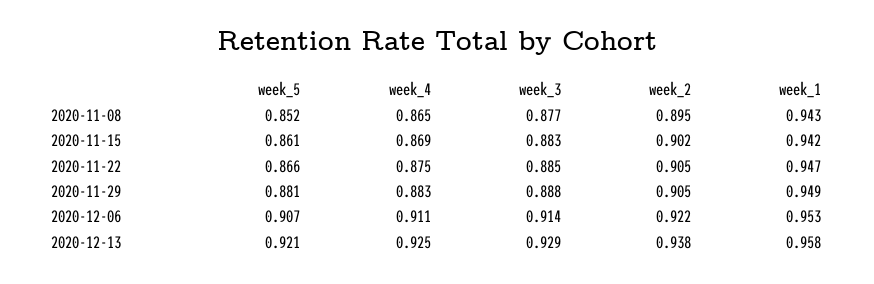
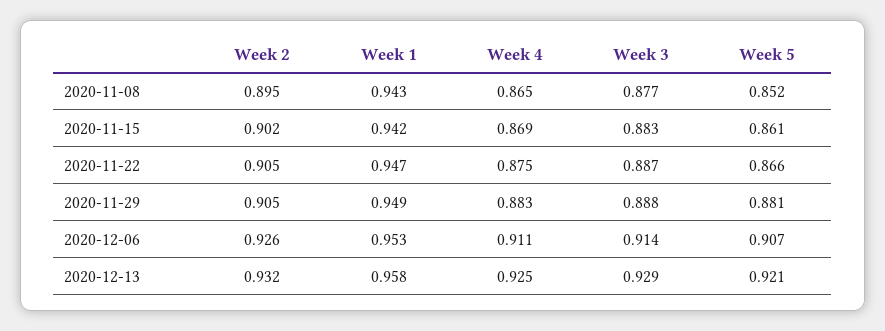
  {
    "week_5": {
      "2020-11-08": 0.852,
      "2020-11-15": 0.861,
      "2020-11-22": 0.866,
      "2020-11-29": 0.881,
      "2020-12-06": 0.907,
      "2020-12-13": 0.921
    },
    "week_4": {
      "2020-11-08": 0.865,
      "2020-11-15": 0.869,
      "2020-11-22": 0.875,
      "2020-11-29": 0.883,
      "2020-12-06": 0.911,
      "2020-12-13": 0.925
    },
    "week_3": {
      "2020-11-08": 0.877,
      "2020-11-15": 0.883,
-     "2020-11-22": 0.885,
+     "2020-11-22": 0.887,
      "2020-11-29": 0.888,
      "2020-12-06": 0.914,
      "2020-12-13": 0.929
    },
    "week_2": {
      "2020-11-08": 0.895,
      "2020-11-15": 0.902,
      "2020-11-22": 0.905,
      "2020-11-29": 0.905,
-     "2020-12-06": 0.922,
+     "2020-12-06": 0.926,
-     "2020-12-13": 0.938
+     "2020-12-13": 0.932
    },
    "week_1": {
      "2020-11-08": 0.943,
      "2020-11-15": 0.942,
      "2020-11-22": 0.947,
      "2020-11-29": 0.949,
      "2020-12-06": 0.953,
      "2020-12-13": 0.958
    }
  }

